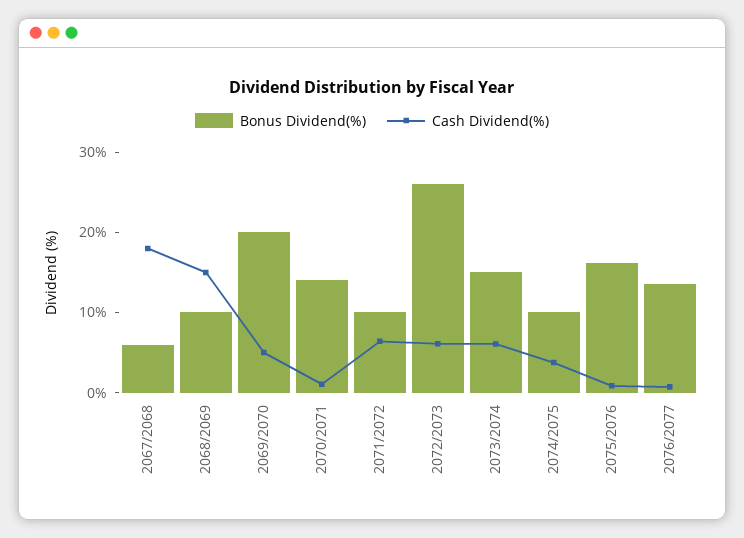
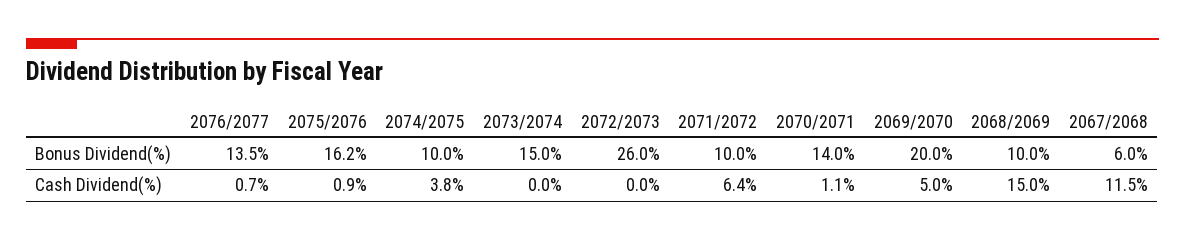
  {
    "Bonus Dividend(%)": {
      "2067/2068": 6,
      "2068/2069": 10,
      "2069/2070": 20,
      "2070/2071": 14,
      "2071/2072": 10,
      "2072/2073": 26,
      "2073/2074": 15,
      "2074/2075": 10,
      "2075/2076": 16.2,
      "2076/2077": 13.5
    },
    "Cash Dividend(%)": {
-     "2067/2068": 18,
+     "2067/2068": 11.5,
      "2068/2069": 15,
      "2069/2070": 5,
      "2070/2071": 1.1,
      "2071/2072": 6.4,
-     "2072/2073": 6,
+     "2072/2073": 0,
-     "2073/2074": 6,
+     "2073/2074": 0,
      "2074/2075": 3.8,
      "2075/2076": 0.9,
      "2076/2077": 0.7
    }
  }

